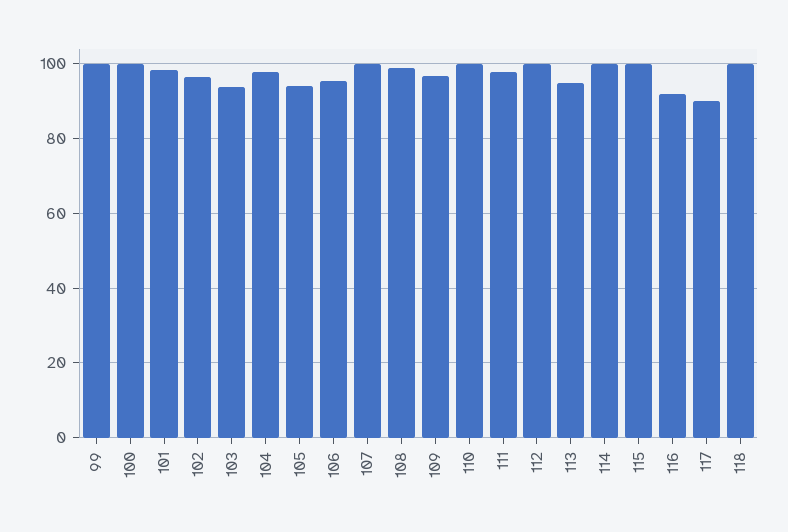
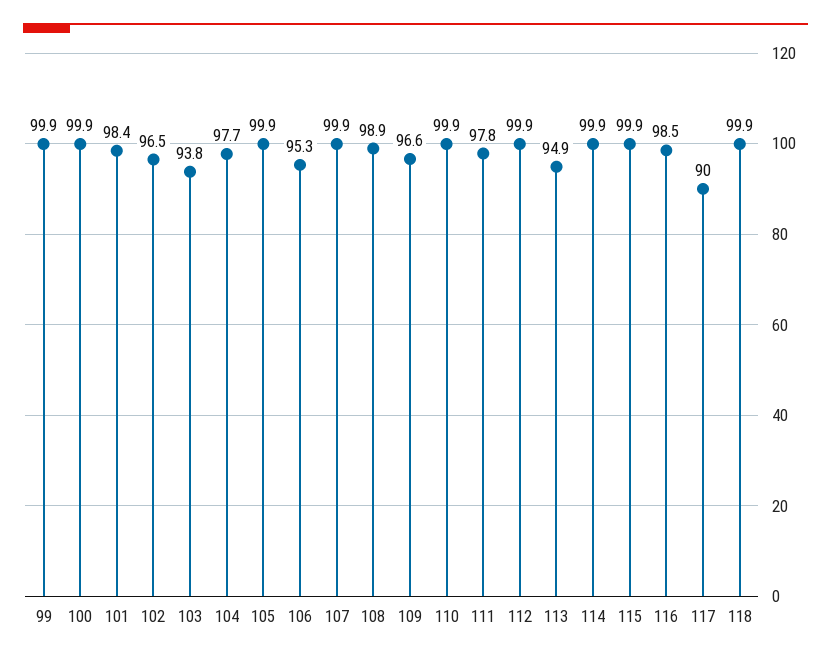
  {
    "99": 99.9,
    "100": 99.9,
    "101": 98.4,
    "102": 96.5,
    "103": 93.8,
    "104": 97.7,
-   "105": 94,
+   "105": 99.9,
    "106": 95.3,
    "107": 99.9,
    "108": 98.9,
    "109": 96.6,
    "110": 99.9,
    "111": 97.8,
    "112": 99.9,
    "113": 94.9,
    "114": 99.9,
    "115": 99.9,
-   "116": 92,
+   "116": 98.5,
    "117": 90,
    "118": 99.9
  }

